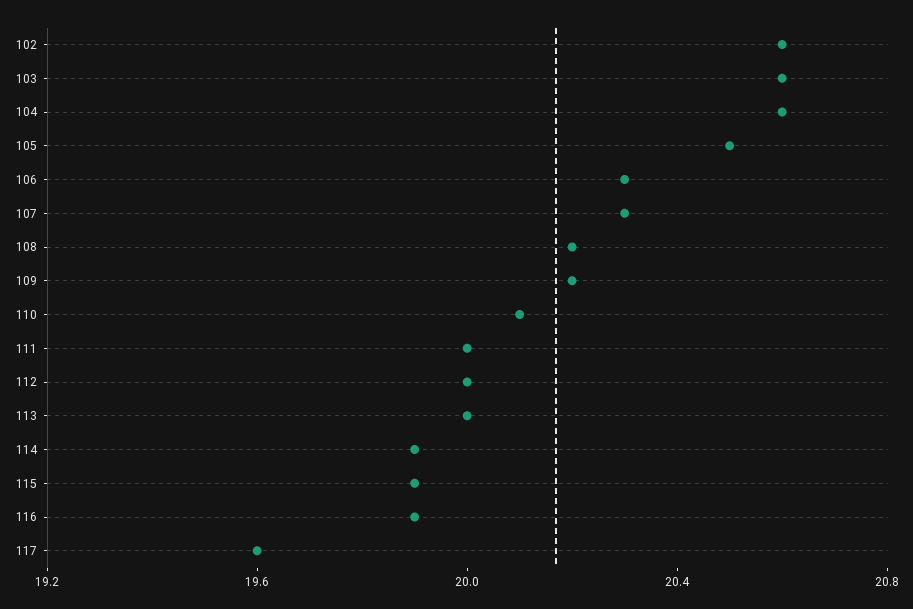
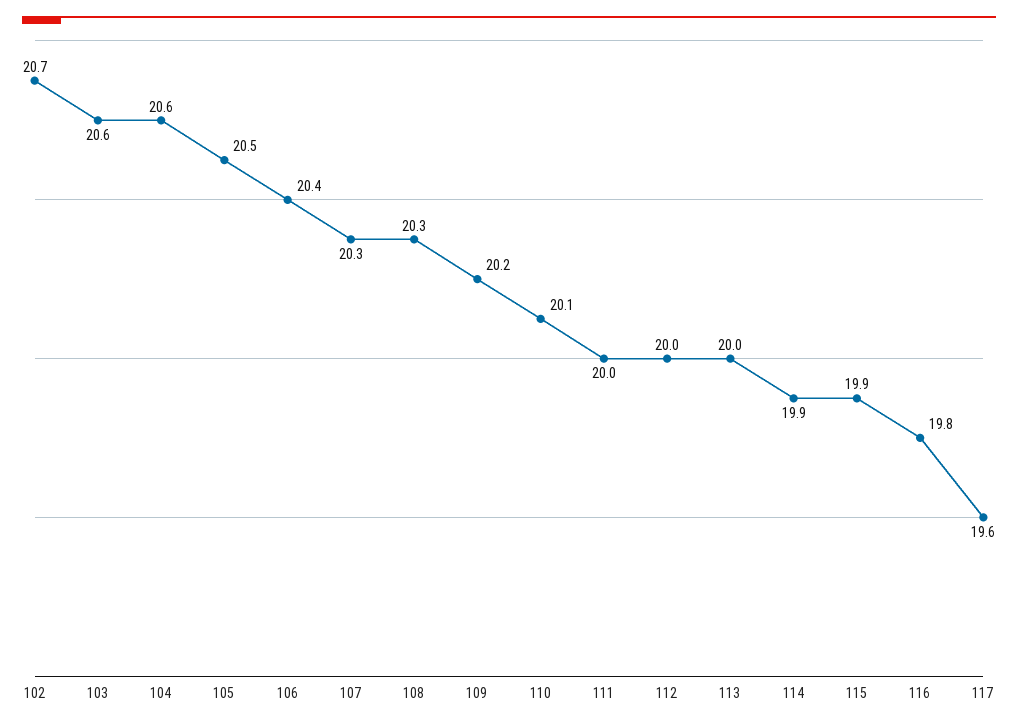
  {
-   "102": 20.6,
+   "102": 20.7,
    "103": 20.6,
    "104": 20.6,
    "105": 20.5,
-   "106": 20.3,
+   "106": 20.4,
    "107": 20.3,
-   "108": 20.2,
+   "108": 20.3,
    "109": 20.2,
    "110": 20.1,
    "111": 20,
    "112": 20,
    "113": 20,
    "114": 19.9,
    "115": 19.9,
-   "116": 19.9,
+   "116": 19.8,
    "117": 19.6
  }

